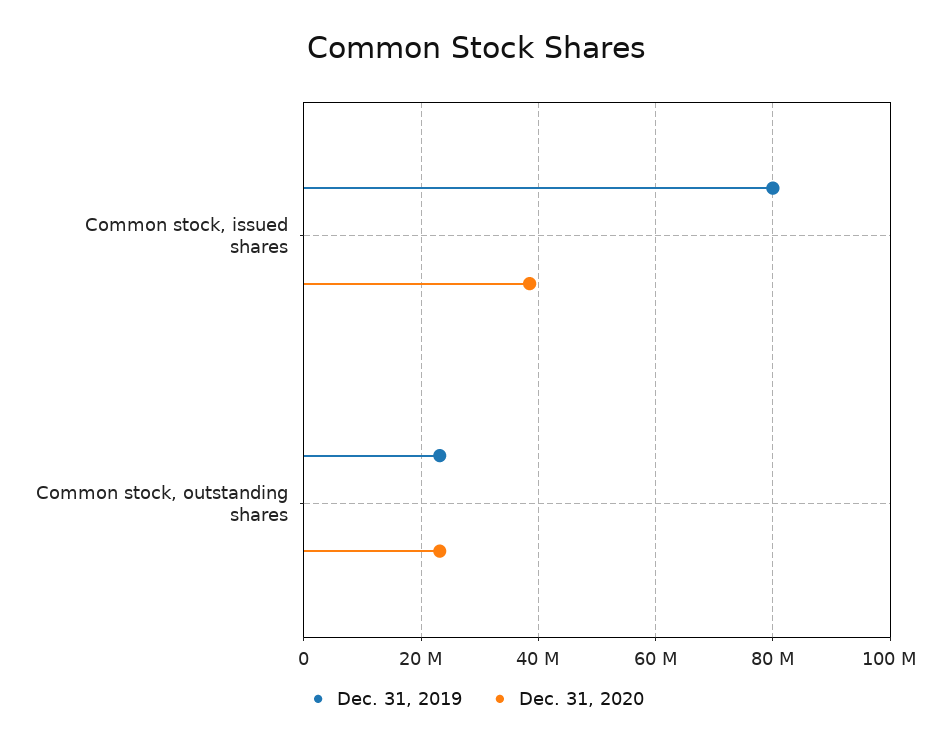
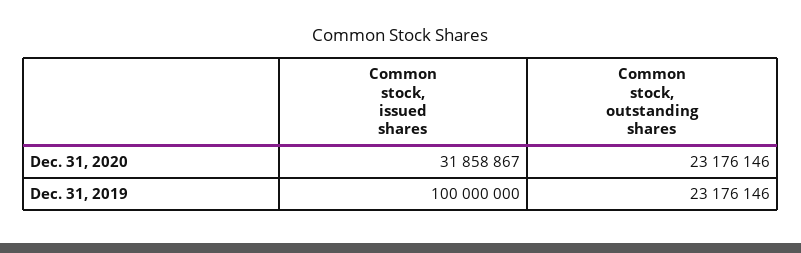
  {
    "Dec. 31, 2019": {
-     "Common stock, issued shares": 80000000,
+     "Common stock, issued shares": 100000000,
      "Common stock, outstanding shares": 23176146
    },
    "Dec. 31, 2020": {
-     "Common stock, issued shares": 38000000,
+     "Common stock, issued shares": 31858867,
      "Common stock, outstanding shares": 23176146
    }
  }

